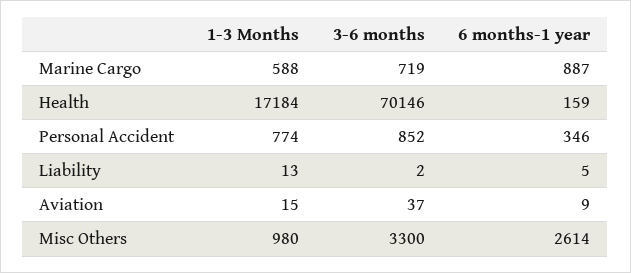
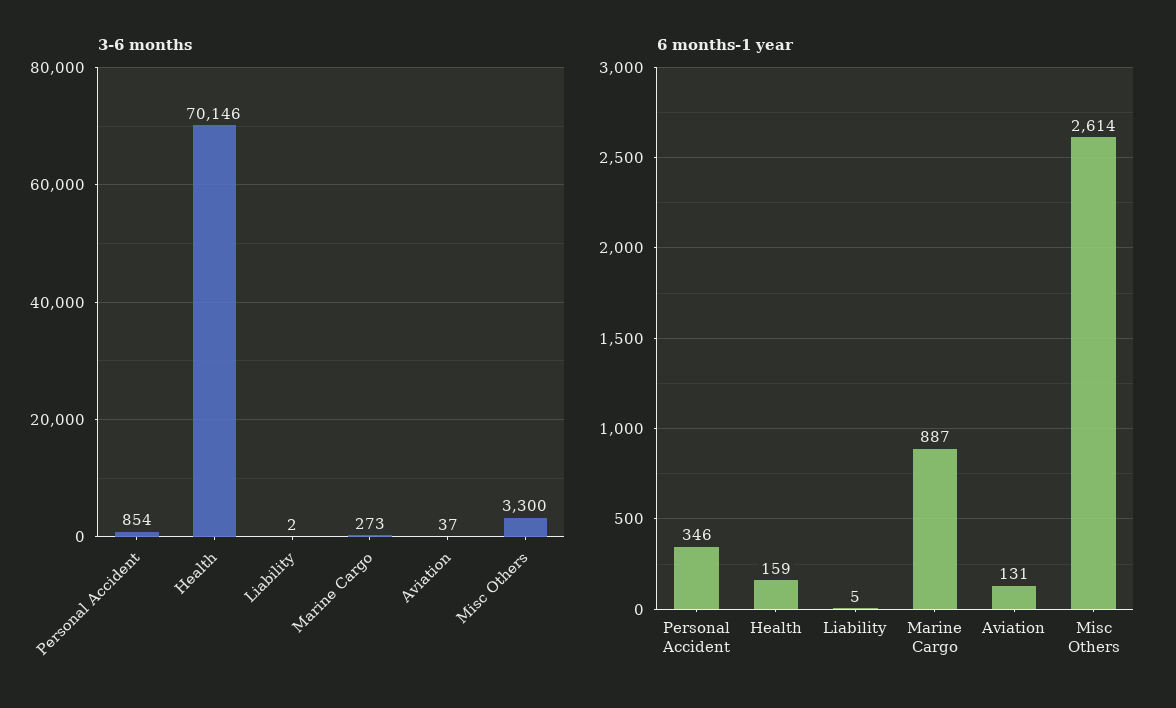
  {
-   "1-3 Months": {
-     "Marine Cargo": 588,
-     "Health": 17184,
-     "Personal Accident": 774,
-     "Liability": 13,
-     "Aviation": 15,
-     "Misc Others": 980
-   },
    "3-6 months": {
-     "Marine Cargo": 719,
+     "Marine Cargo": 273,
      "Health": 70146,
-     "Personal Accident": 852,
+     "Personal Accident": 854,
      "Liability": 2,
      "Aviation": 37,
      "Misc Others": 3300
    },
    "6 months-1 year": {
      "Marine Cargo": 887,
      "Health": 159,
      "Personal Accident": 346,
      "Liability": 5,
-     "Aviation": 9,
+     "Aviation": 131,
      "Misc Others": 2614
    }
  }

